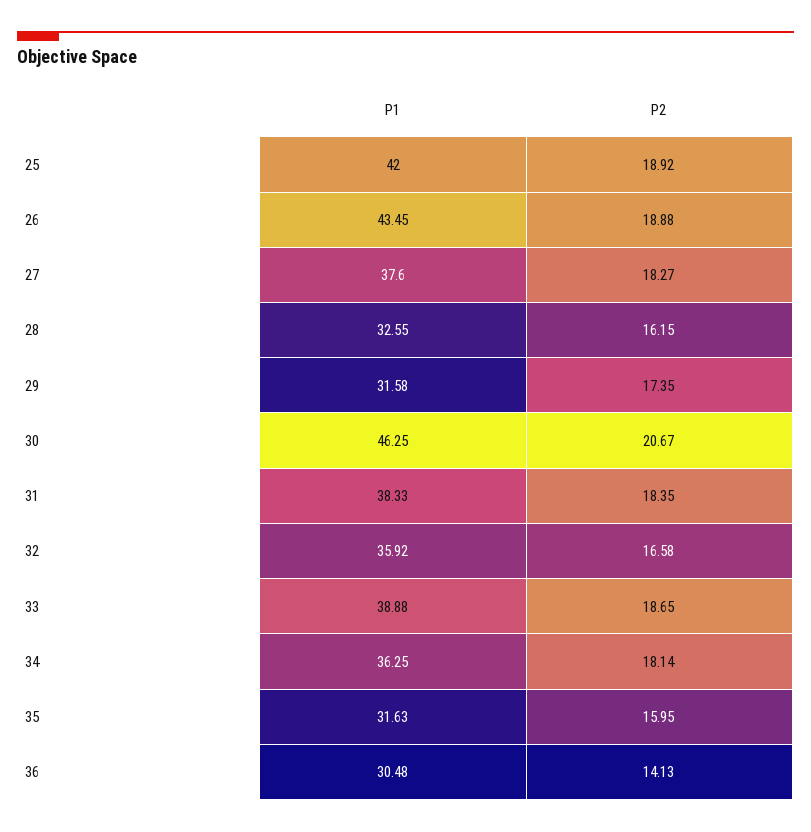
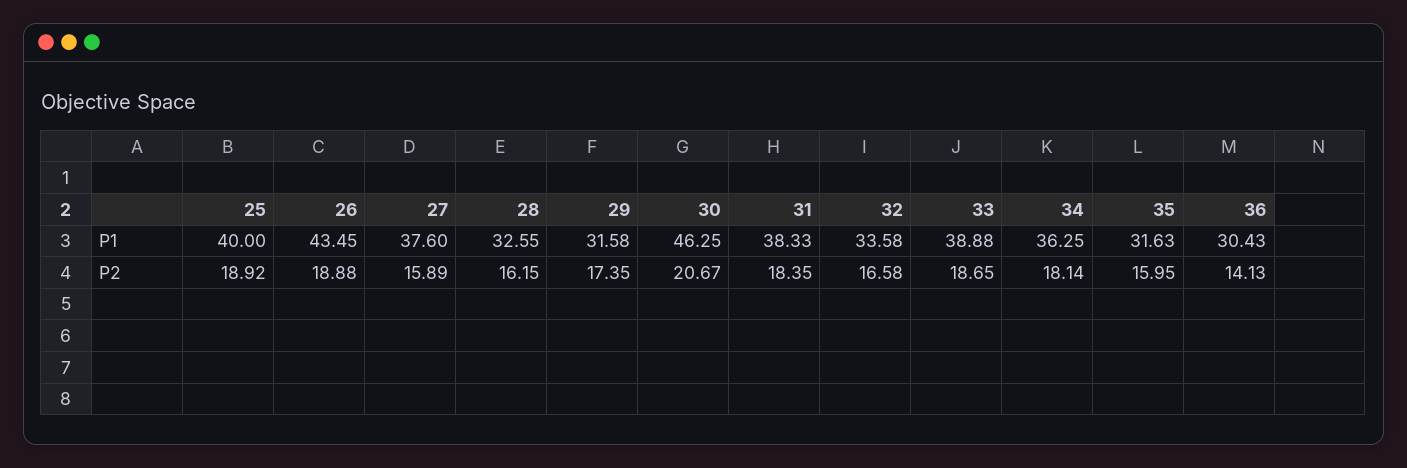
  {
    "P1": {
-     "25": 42,
+     "25": 40,
      "26": 43.45,
      "27": 37.6,
      "28": 32.55,
      "29": 31.58,
      "30": 46.25,
      "31": 38.33,
-     "32": 35.92,
+     "32": 33.58,
      "33": 38.88,
      "34": 36.25,
      "35": 31.63,
-     "36": 30.48
+     "36": 30.43
    },
    "P2": {
      "25": 18.92,
      "26": 18.88,
-     "27": 18.27,
+     "27": 15.89,
      "28": 16.15,
      "29": 17.35,
      "30": 20.67,
      "31": 18.35,
      "32": 16.58,
      "33": 18.65,
      "34": 18.14,
      "35": 15.95,
      "36": 14.13
    }
  }

